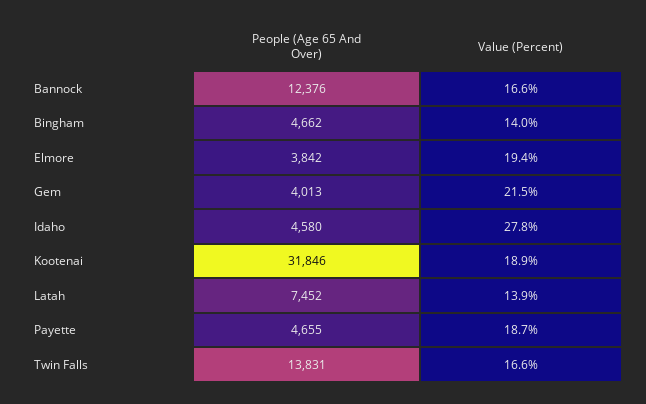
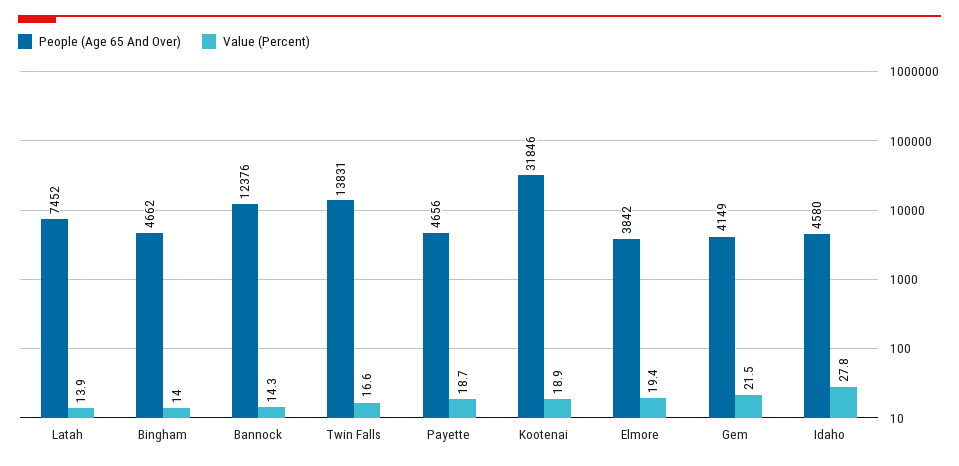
  {
    "People (Age 65 And Over)": {
      "Bannock": 12376,
      "Bingham": 4662,
      "Elmore": 3842,
-     "Gem": 4013,
+     "Gem": 4149,
      "Idaho": 4580,
      "Kootenai": 31846,
      "Latah": 7452,
-     "Payette": 4655,
+     "Payette": 4656,
      "Twin Falls": 13831
    },
    "Value (Percent)": {
-     "Bannock": 16.6,
+     "Bannock": 14.3,
      "Bingham": 14,
      "Elmore": 19.4,
      "Gem": 21.5,
      "Idaho": 27.8,
      "Kootenai": 18.9,
      "Latah": 13.9,
      "Payette": 18.7,
      "Twin Falls": 16.6
    }
  }

